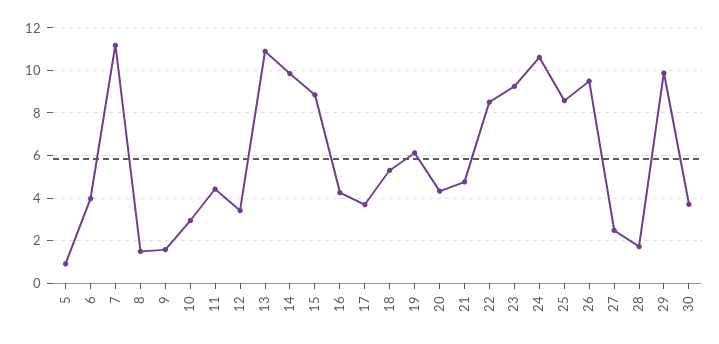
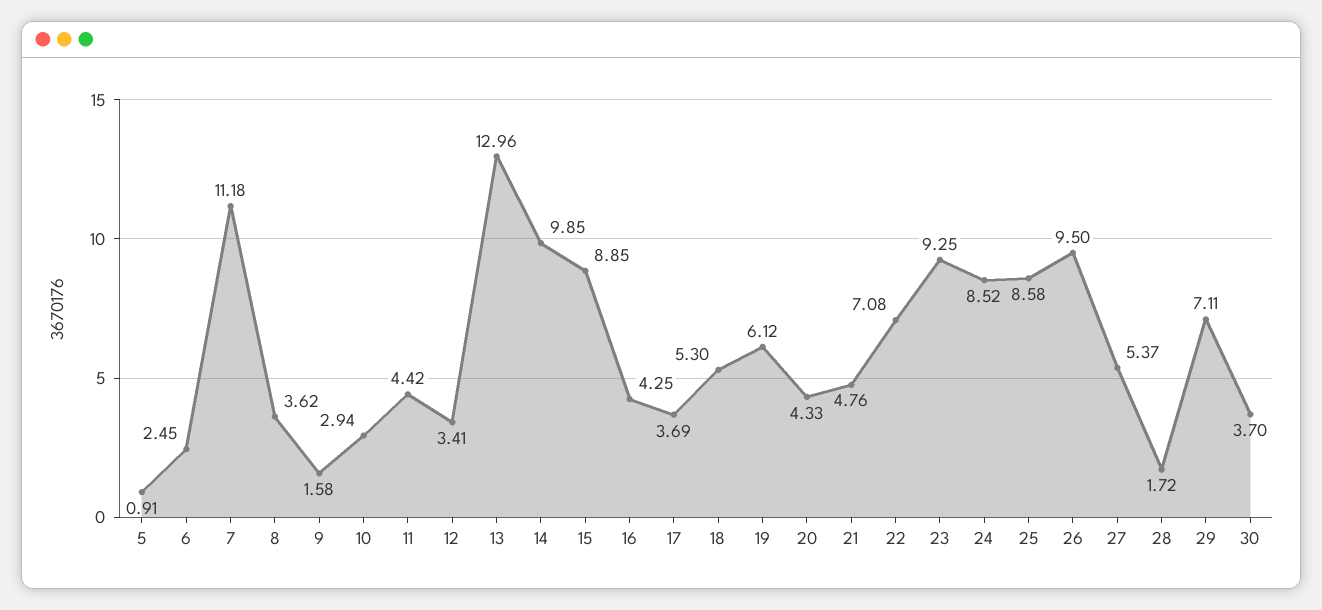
  {
    "5": 0.91,
-   "6": 4,
+   "6": 2.45,
    "7": 11.18,
-   "8": 1.5,
+   "8": 3.62,
    "9": 1.58,
    "10": 2.94,
    "11": 4.42,
    "12": 3.41,
-   "13": 11,
+   "13": 12.96,
    "14": 9.85,
    "15": 8.85,
    "16": 4.25,
    "17": 3.69,
    "18": 5.3,
    "19": 6.12,
    "20": 4.33,
    "21": 4.76,
-   "22": 8.5,
+   "22": 7.08,
    "23": 9.25,
-   "24": 10.5,
+   "24": 8.52,
    "25": 8.58,
    "26": 9.5,
-   "27": 2.5,
+   "27": 5.37,
    "28": 1.72,
-   "29": 10,
+   "29": 7.11,
    "30": 3.7
  }

